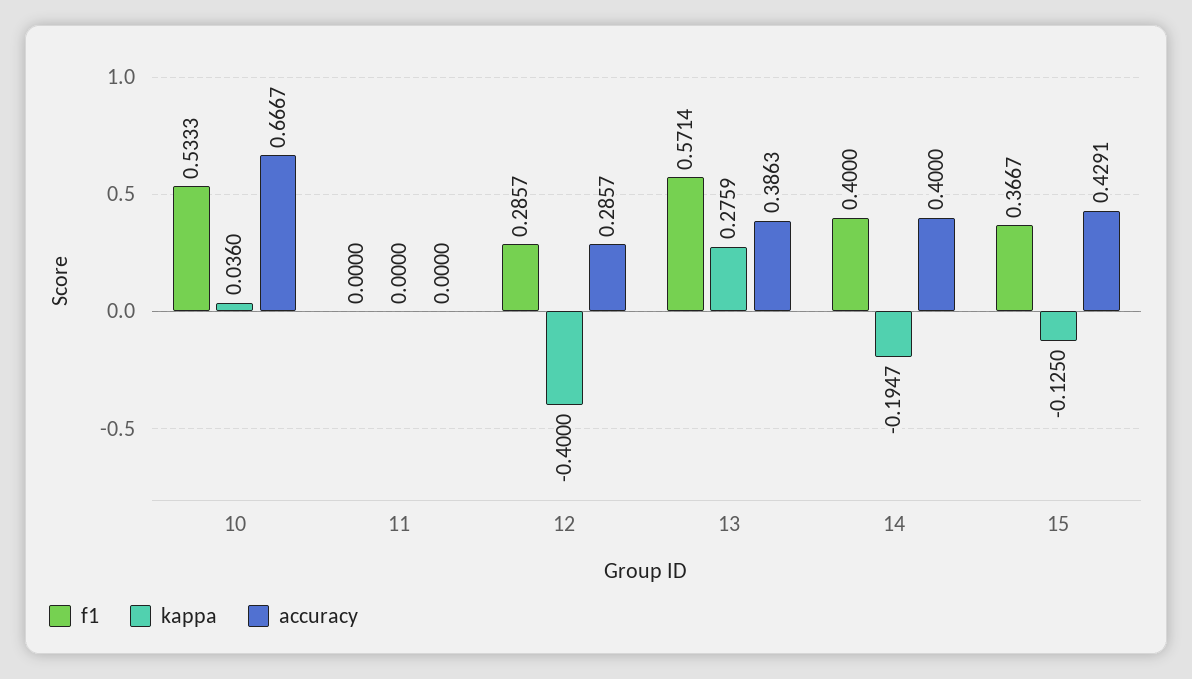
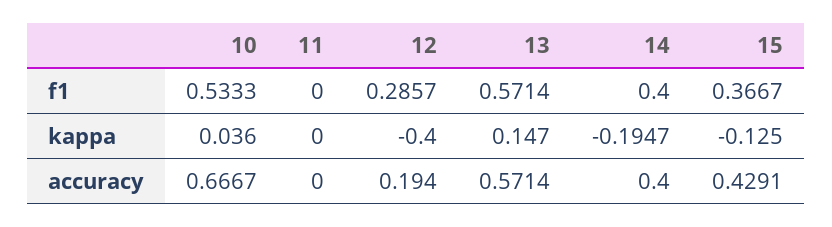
  {
    "f1": {
      "10": 0.5333,
      "11": 0,
      "12": 0.2857,
      "13": 0.5714,
      "14": 0.4,
      "15": 0.3667
    },
    "kappa": {
      "10": 0.036,
      "11": 0,
      "12": -0.4,
-     "13": 0.2759,
+     "13": 0.147,
      "14": -0.1947,
      "15": -0.125
    },
    "accuracy": {
      "10": 0.6667,
      "11": 0,
-     "12": 0.2857,
+     "12": 0.194,
-     "13": 0.3863,
+     "13": 0.5714,
      "14": 0.4,
      "15": 0.4291
    }
  }

